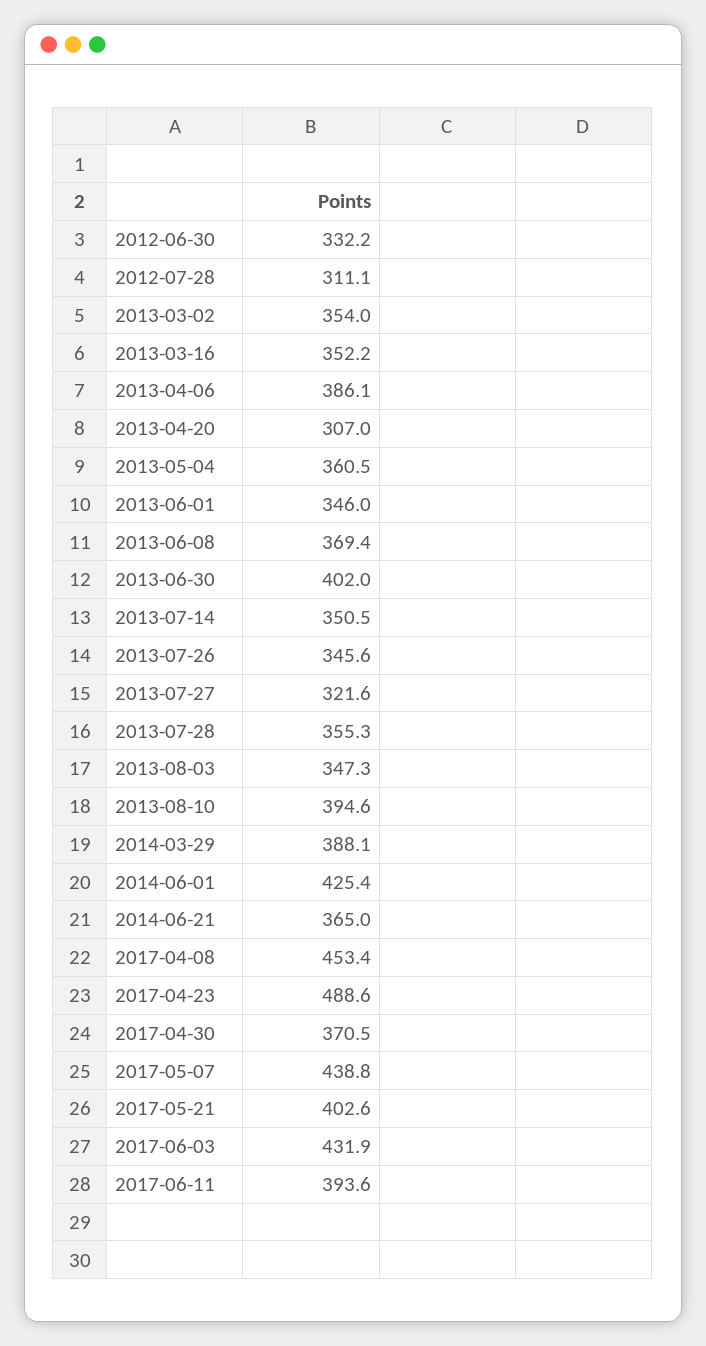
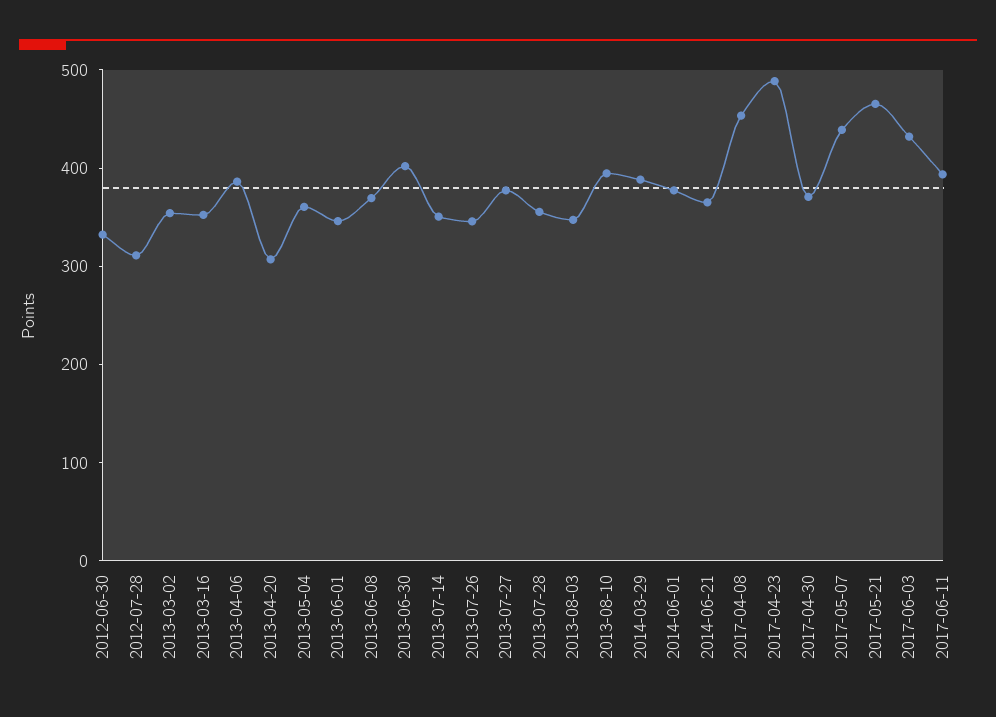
  {
    "2012-06-30": 332.2,
    "2012-07-28": 311.1,
    "2013-03-02": 354,
    "2013-03-16": 352.2,
    "2013-04-06": 386.1,
    "2013-04-20": 307,
    "2013-05-04": 360.5,
    "2013-06-01": 346,
    "2013-06-08": 369.4,
    "2013-06-30": 402,
    "2013-07-14": 350.5,
    "2013-07-26": 345.6,
-   "2013-07-27": 321.6,
+   "2013-07-27": 380,
    "2013-07-28": 355.3,
    "2013-08-03": 347.3,
    "2013-08-10": 394.6,
    "2014-03-29": 388.1,
-   "2014-06-01": 425.4,
+   "2014-06-01": 380,
    "2014-06-21": 365,
    "2017-04-08": 453.4,
    "2017-04-23": 488.6,
    "2017-04-30": 370.5,
    "2017-05-07": 438.8,
-   "2017-05-21": 402.6,
+   "2017-05-21": 460,
    "2017-06-03": 431.9,
    "2017-06-11": 393.6
  }

